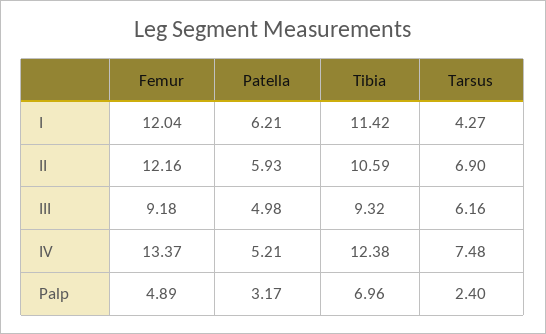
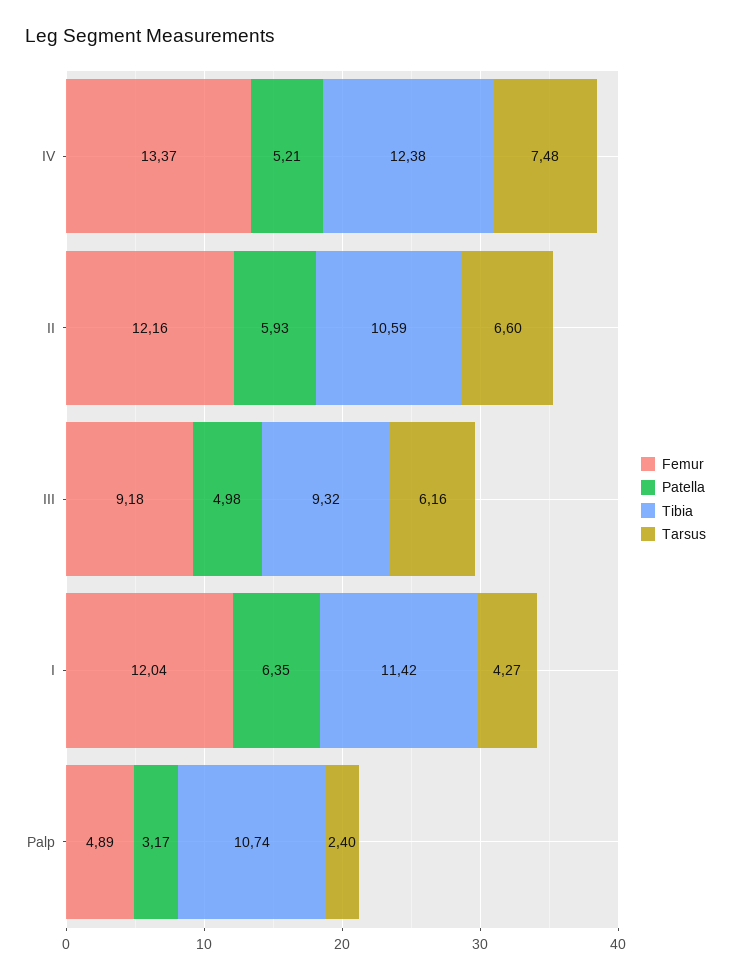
  {
    "Femur": {
      "I": 12.04,
      "II": 12.16,
      "III": 9.18,
      "IV": 13.37,
      "Palp": 4.89
    },
    "Patella": {
-     "I": 6.21,
+     "I": 6.35,
      "II": 5.93,
      "III": 4.98,
      "IV": 5.21,
      "Palp": 3.17
    },
    "Tibia": {
      "I": 11.42,
      "II": 10.59,
      "III": 9.32,
      "IV": 12.38,
-     "Palp": 6.96
+     "Palp": 10.74
    },
    "Tarsus": {
      "I": 4.27,
-     "II": 6.9,
+     "II": 6.6,
      "III": 6.16,
      "IV": 7.48,
      "Palp": 2.4
    }
  }

